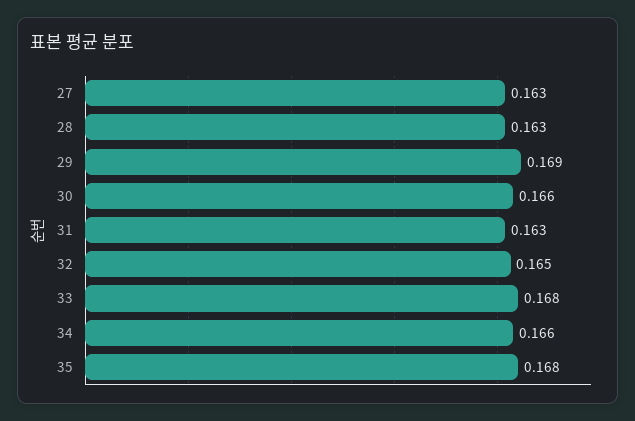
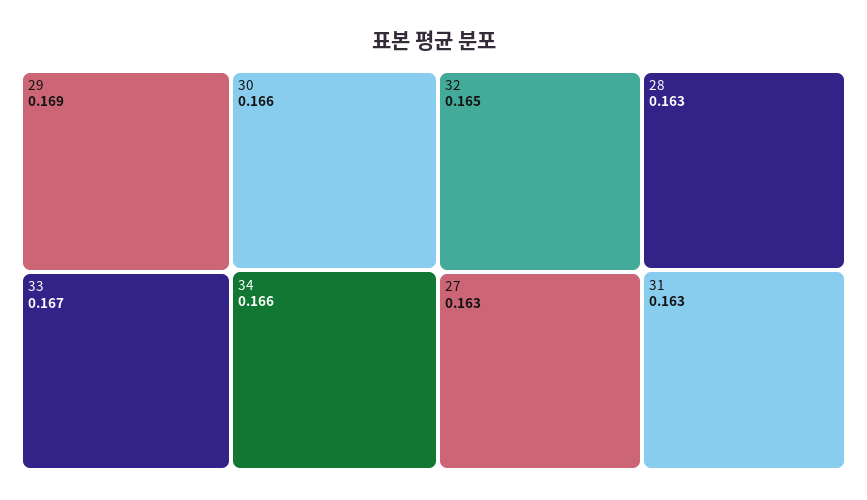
  {
    "27": 0.163,
    "28": 0.163,
    "29": 0.169,
    "30": 0.166,
    "31": 0.163,
    "32": 0.165,
-   "33": 0.168,
+   "33": 0.167,
-   "34": 0.166,
+   "34": 0.166
-   "35": 0.168
  }

